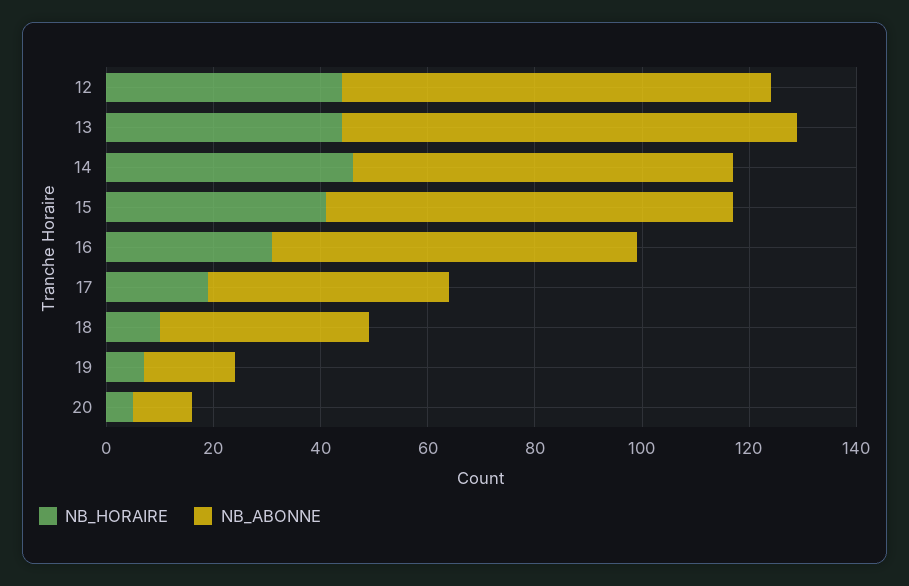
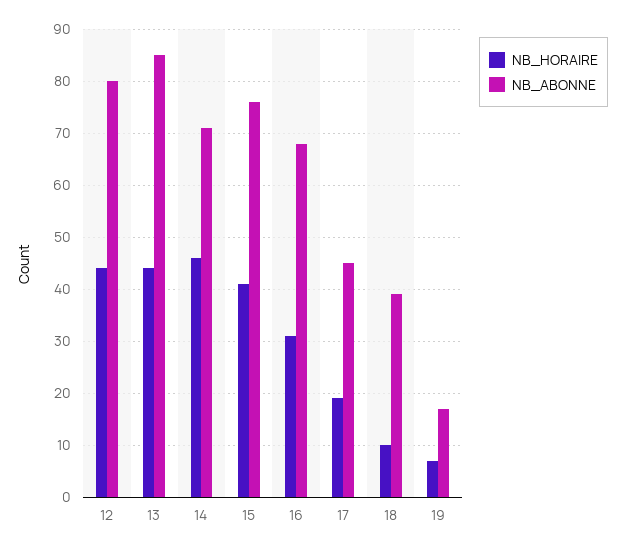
  {
    "NB_HORAIRE": {
      "12": 45,
      "13": 45,
      "14": 45,
      "15": 40,
      "16": 30,
      "17": 20,
      "18": 10,
-     "19": 5,
+     "19": 5
-     "20": 5
    },
    "NB_ABONNE": {
      "12": 80,
      "13": 85,
      "14": 70,
      "15": 75,
      "16": 70,
      "17": 45,
      "18": 40,
-     "19": 15,
+     "19": 15
-     "20": 10
    }
  }

